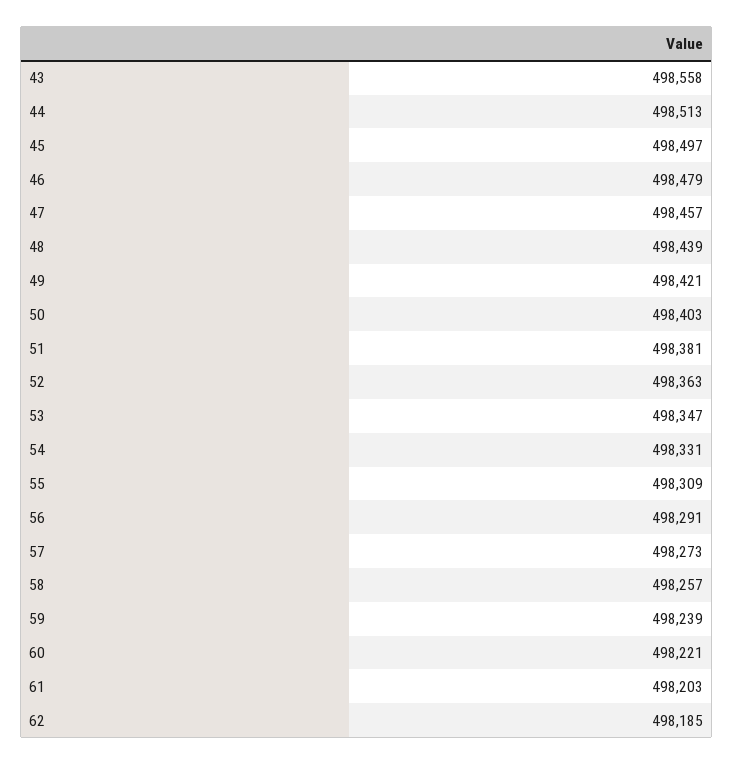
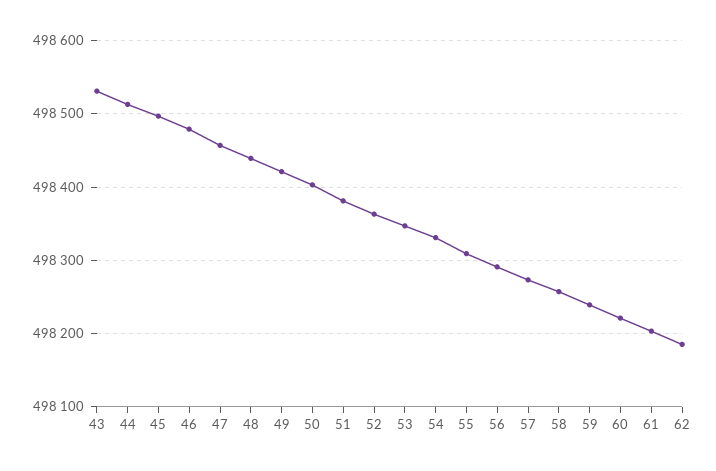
  {
-   "43": 498558,
+   "43": 498530,
    "44": 498513,
    "45": 498497,
    "46": 498479,
    "47": 498457,
    "48": 498439,
    "49": 498421,
    "50": 498403,
    "51": 498381,
    "52": 498363,
    "53": 498347,
    "54": 498331,
    "55": 498309,
    "56": 498291,
    "57": 498273,
    "58": 498257,
    "59": 498239,
    "60": 498221,
    "61": 498203,
    "62": 498185
  }

